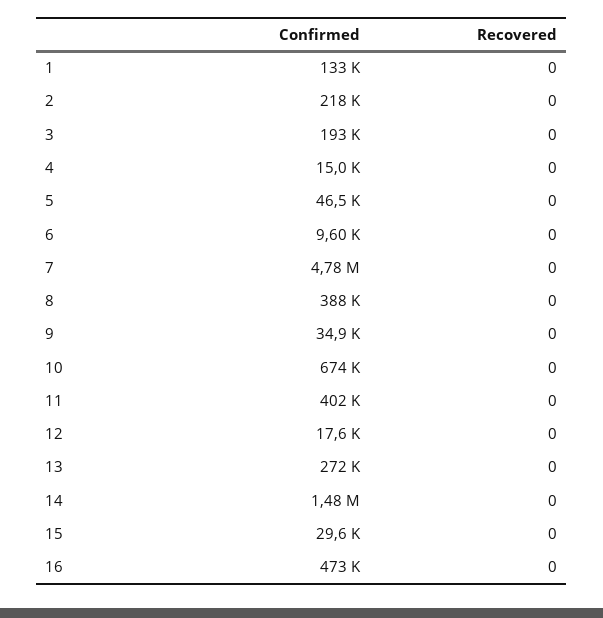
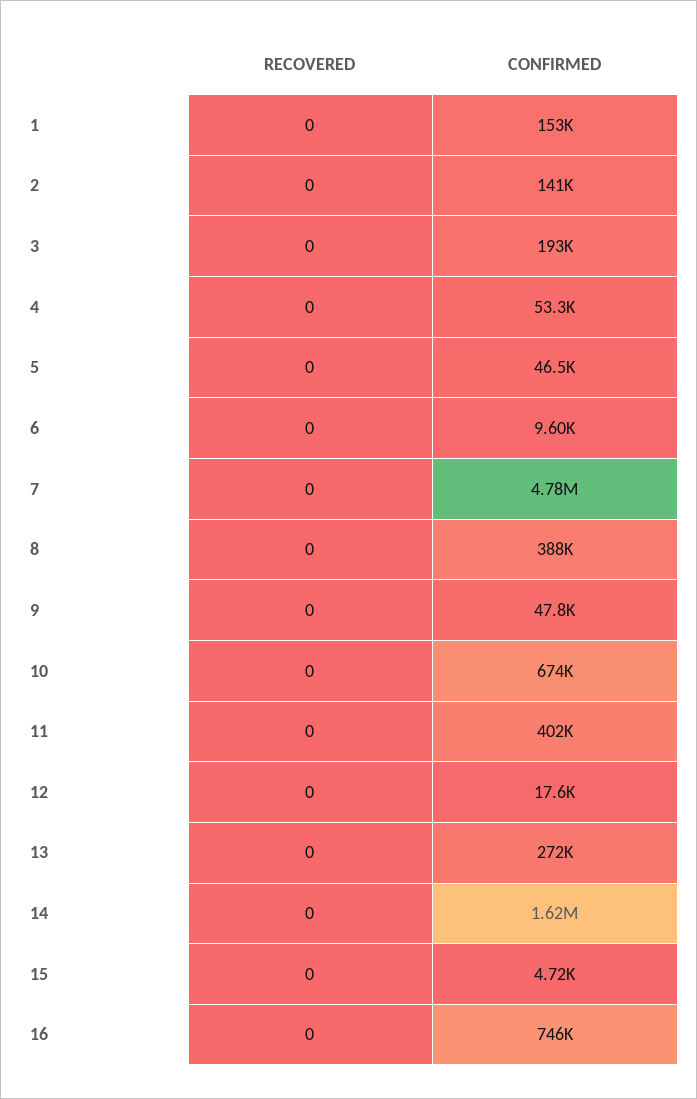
  {
    "Confirmed": {
-     "1": 133000,
+     "1": 153000,
-     "2": 218000,
+     "2": 141000,
      "3": 193000,
-     "4": 15000,
+     "4": 53300,
      "5": 46500,
      "6": 9600,
      "7": 4780000,
      "8": 388000,
-     "9": 34900,
+     "9": 47800,
      "10": 674000,
      "11": 402000,
      "12": 17600,
      "13": 272000,
-     "14": 1480000,
+     "14": 1620000,
-     "15": 29600,
+     "15": 4720,
-     "16": 473000
+     "16": 746000
    },
    "Recovered": {
      "1": 0,
      "2": 0,
      "3": 0,
      "4": 0,
      "5": 0,
      "6": 0,
      "7": 0,
      "8": 0,
      "9": 0,
      "10": 0,
      "11": 0,
      "12": 0,
      "13": 0,
      "14": 0,
      "15": 0,
      "16": 0
    }
  }

